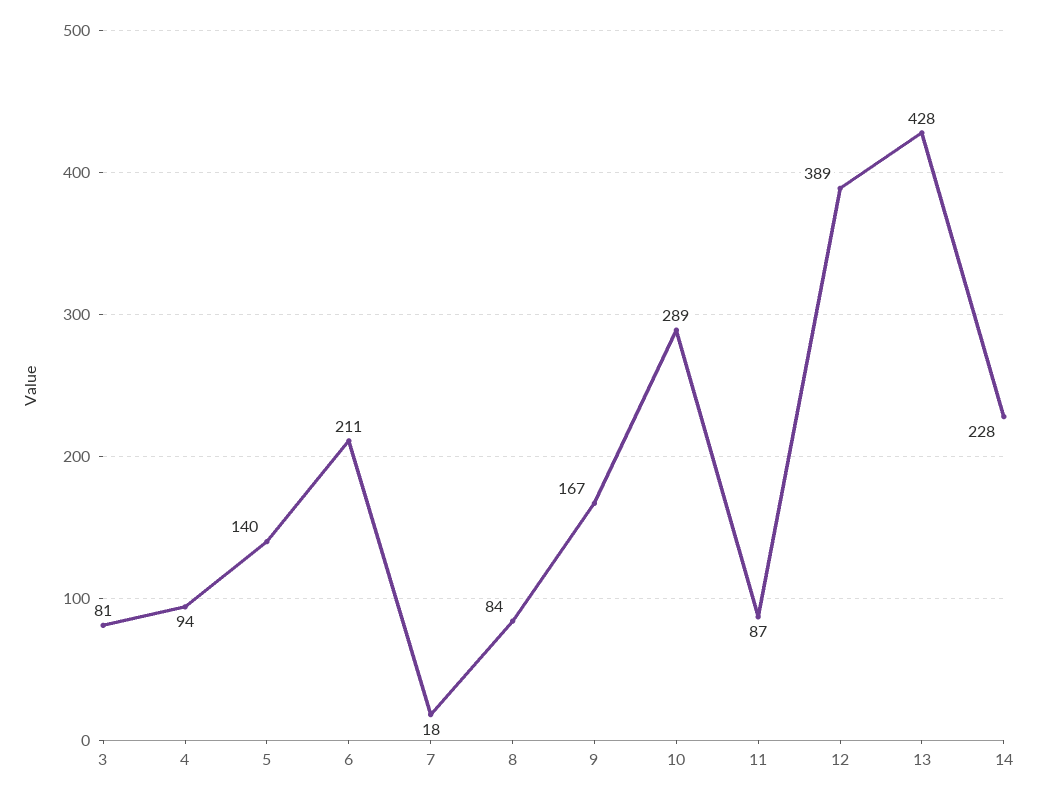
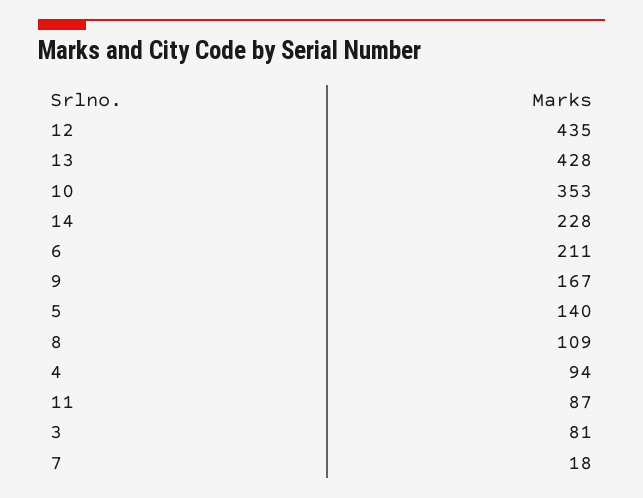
  {
    "3": 81,
    "4": 94,
    "5": 140,
    "6": 211,
    "7": 18,
-   "8": 84,
+   "8": 109,
    "9": 167,
-   "10": 289,
+   "10": 353,
    "11": 87,
-   "12": 389,
+   "12": 435,
    "13": 428,
    "14": 228
  }

